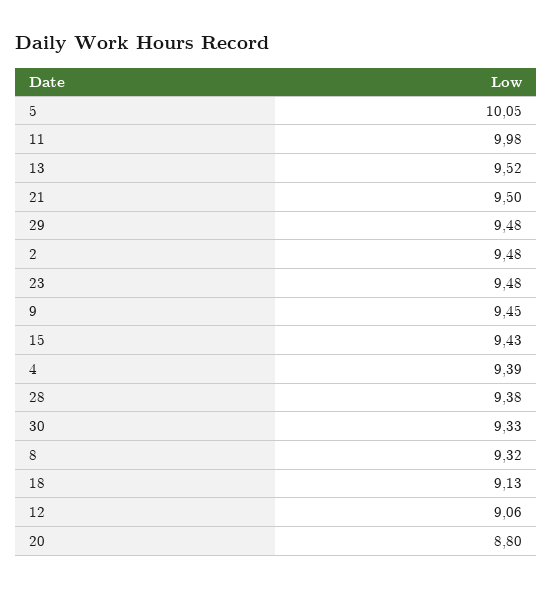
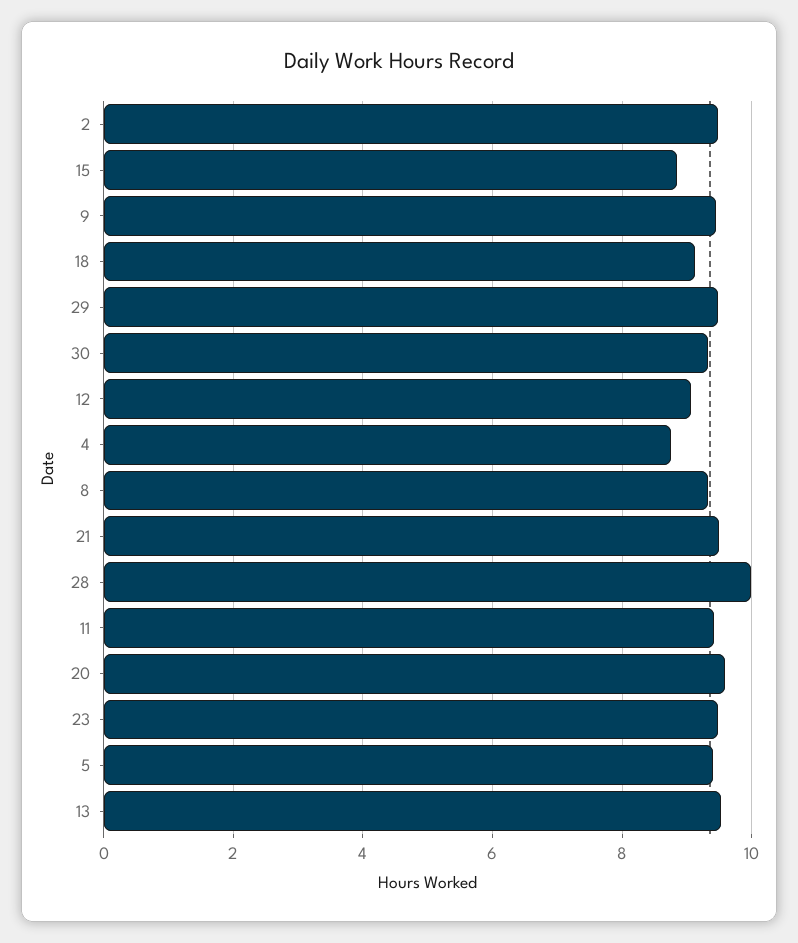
  {
-   "5": 10.05,
+   "5": 9.4,
-   "11": 9.98,
+   "11": 9.4,
    "13": 9.52,
    "21": 9.5,
    "29": 9.48,
    "2": 9.48,
    "23": 9.48,
    "9": 9.45,
-   "15": 9.43,
+   "15": 8.8,
-   "4": 9.39,
+   "4": 8.8,
-   "28": 9.38,
+   "28": 10,
    "30": 9.33,
    "8": 9.32,
    "18": 9.13,
    "12": 9.06,
-   "20": 8.8
+   "20": 9.6
  }

